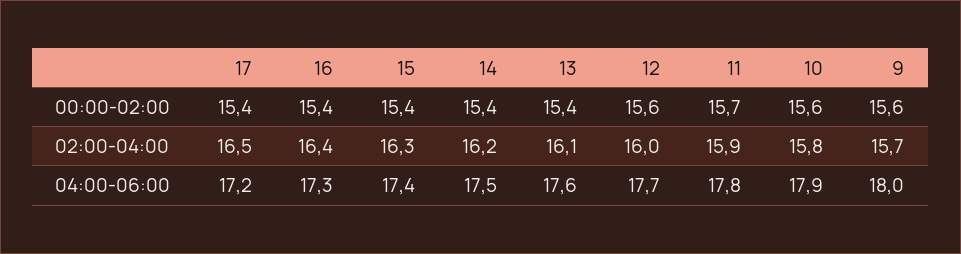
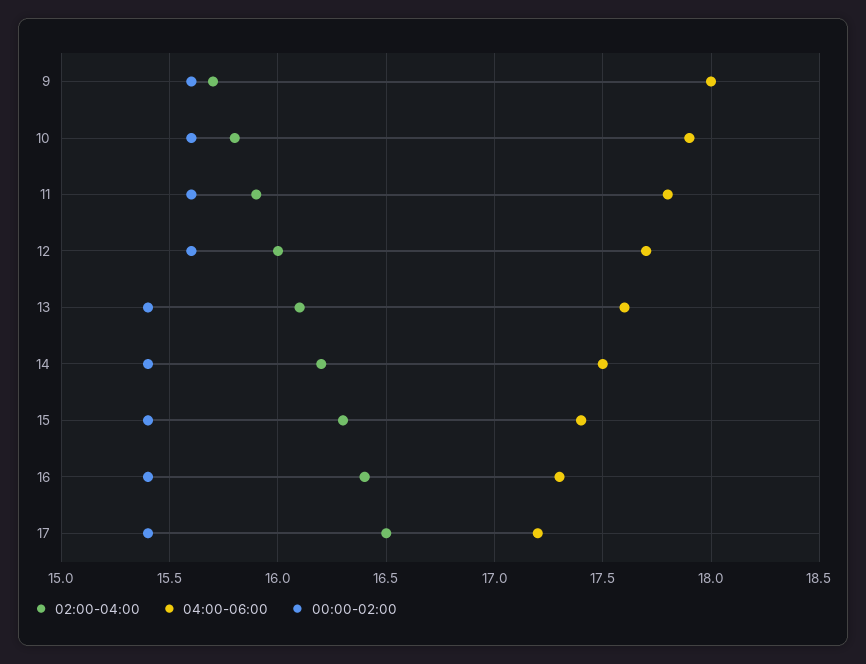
  {
    "00:00-02:00": {
      "17": 15.4,
      "16": 15.4,
      "15": 15.4,
      "14": 15.4,
      "13": 15.4,
      "12": 15.6,
-     "11": 15.7,
+     "11": 15.6,
      "10": 15.6,
      "9": 15.6
    },
    "02:00-04:00": {
      "17": 16.5,
      "16": 16.4,
      "15": 16.3,
      "14": 16.2,
      "13": 16.1,
      "12": 16,
      "11": 15.9,
      "10": 15.8,
      "9": 15.7
    },
    "04:00-06:00": {
      "17": 17.2,
      "16": 17.3,
      "15": 17.4,
      "14": 17.5,
      "13": 17.6,
      "12": 17.7,
      "11": 17.8,
      "10": 17.9,
      "9": 18
    }
  }

